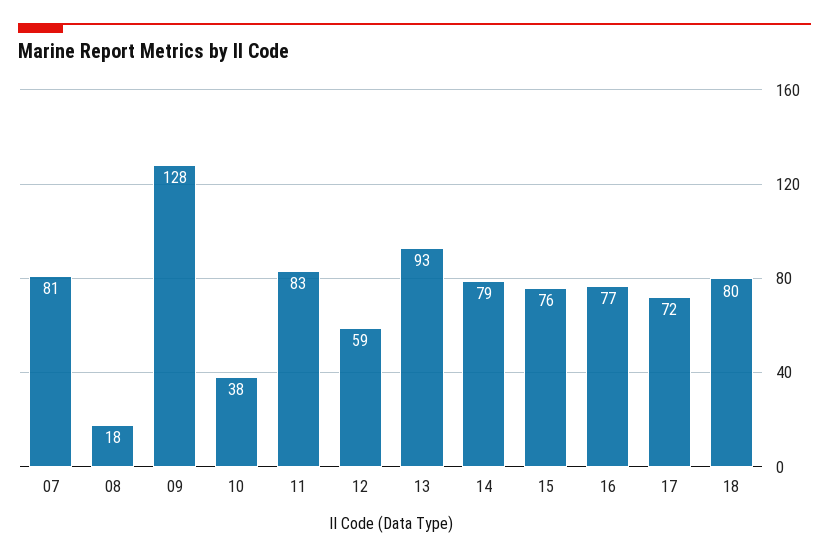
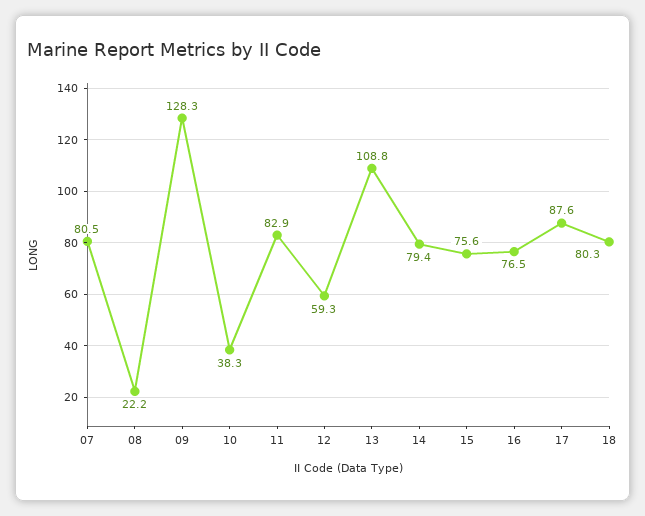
  {
    "07": 80.5,
-   "08": 18,
+   "08": 22.2,
    "09": 128.3,
    "10": 38.3,
    "11": 82.9,
    "12": 59.3,
-   "13": 93,
+   "13": 108.8,
    "14": 79.4,
    "15": 75.6,
    "16": 76.5,
-   "17": 72,
+   "17": 87.6,
    "18": 80.3
  }

